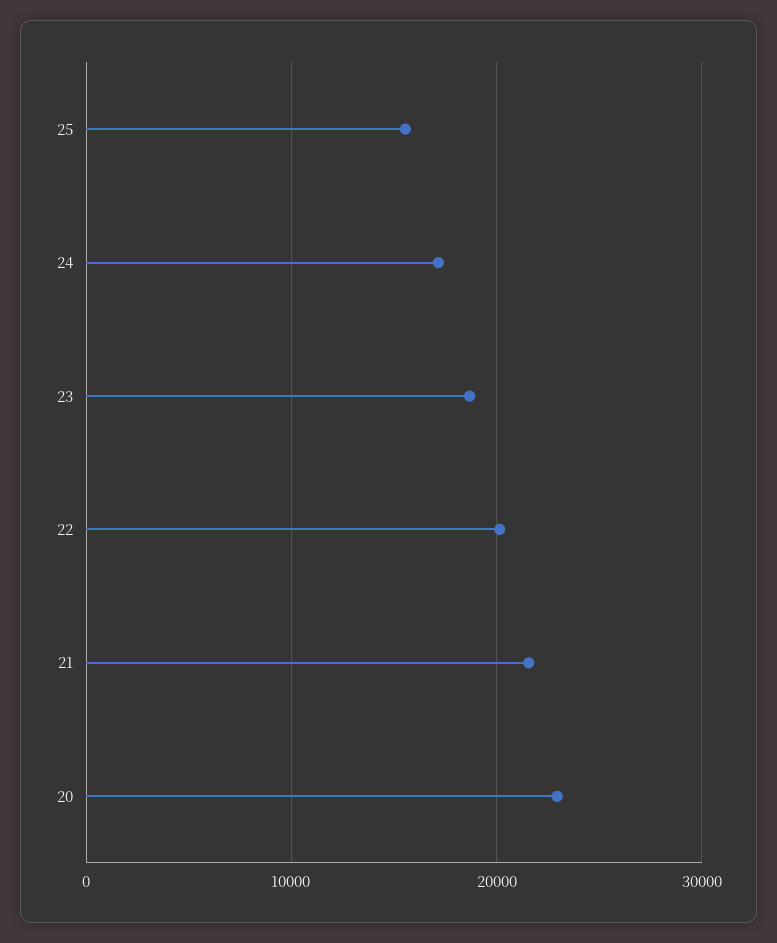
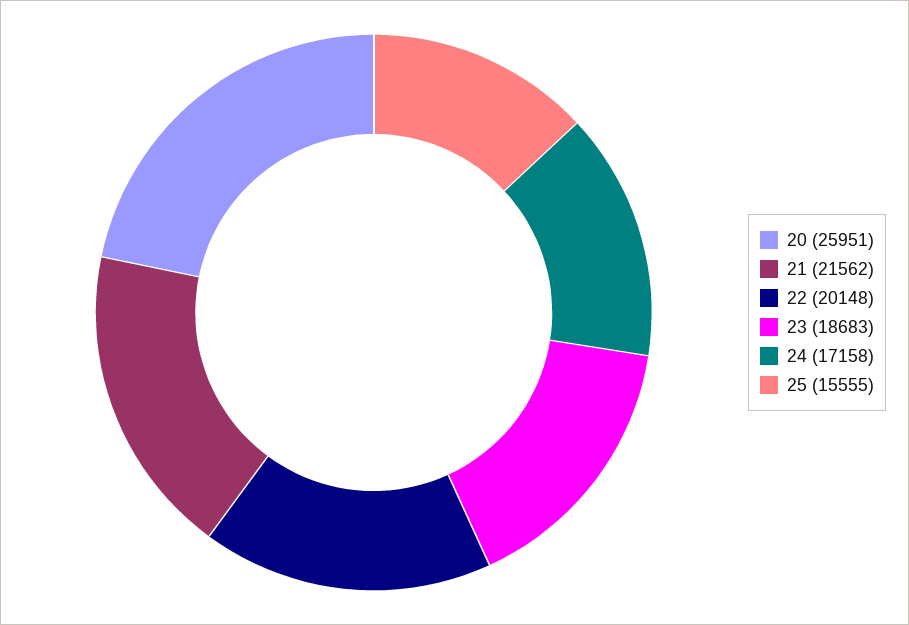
  {
    "25": 15555,
    "24": 17158,
    "23": 18683,
    "22": 20148,
    "21": 21562,
-   "20": 23000
+   "20": 25951
  }

